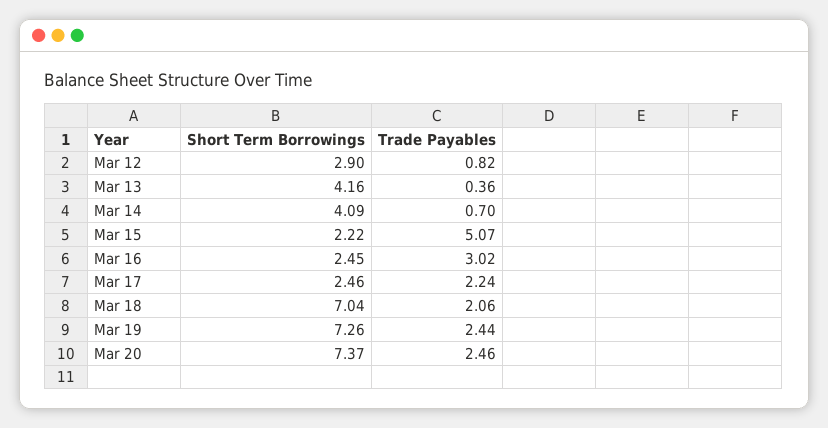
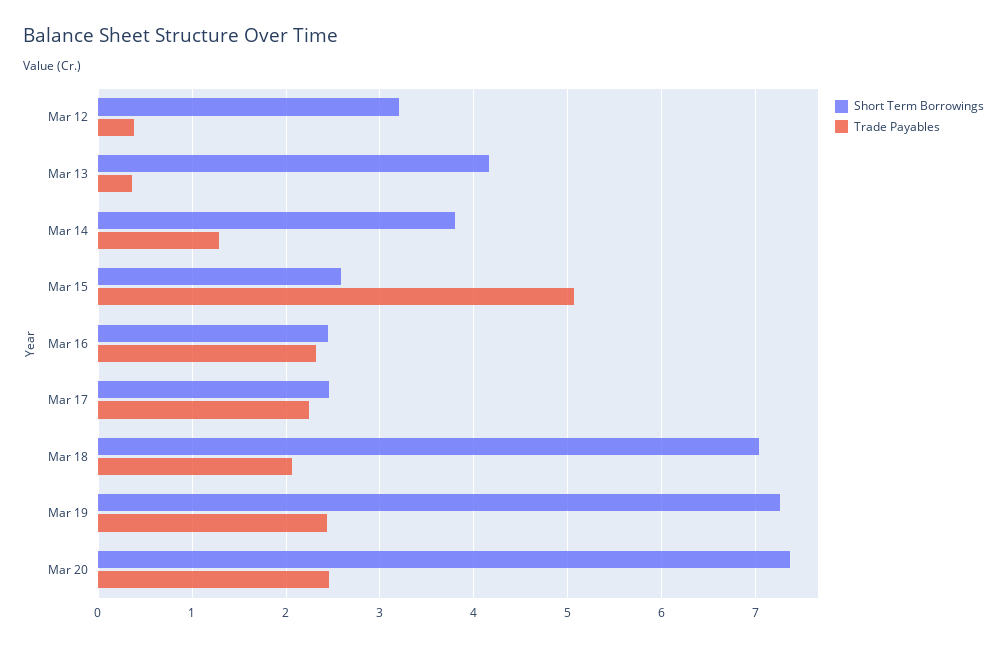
  {
    "Short Term Borrowings": {
-     "Mar 12": 2.9,
+     "Mar 12": 3.2,
      "Mar 13": 4.16,
-     "Mar 14": 4.09,
+     "Mar 14": 3.8,
-     "Mar 15": 2.22,
+     "Mar 15": 2.6,
      "Mar 16": 2.45,
      "Mar 17": 2.46,
      "Mar 18": 7.04,
      "Mar 19": 7.26,
      "Mar 20": 7.37
    },
    "Trade Payables": {
-     "Mar 12": 0.82,
+     "Mar 12": 0.4,
      "Mar 13": 0.36,
-     "Mar 14": 0.7,
+     "Mar 14": 1.3,
      "Mar 15": 5.07,
-     "Mar 16": 3.02,
+     "Mar 16": 2.3,
      "Mar 17": 2.24,
      "Mar 18": 2.06,
      "Mar 19": 2.44,
      "Mar 20": 2.46
    }
  }

